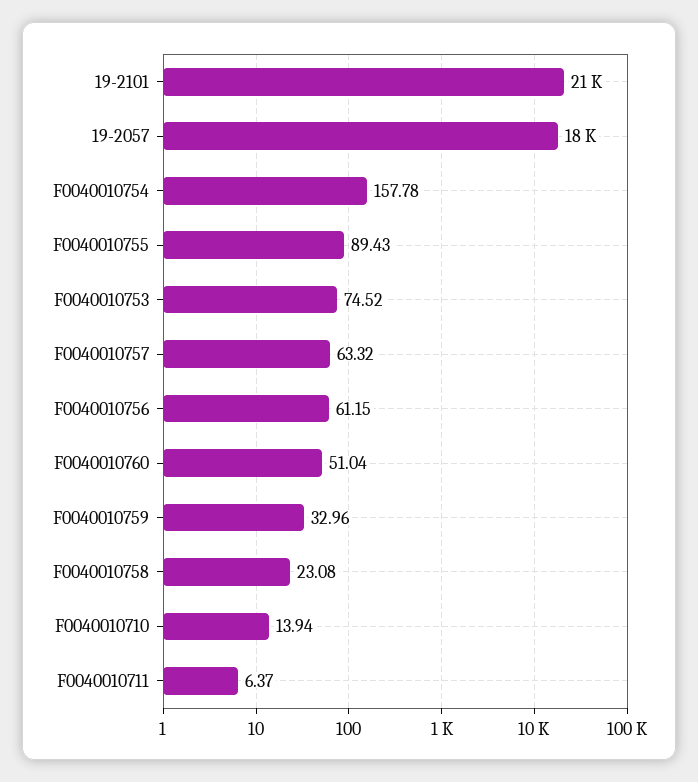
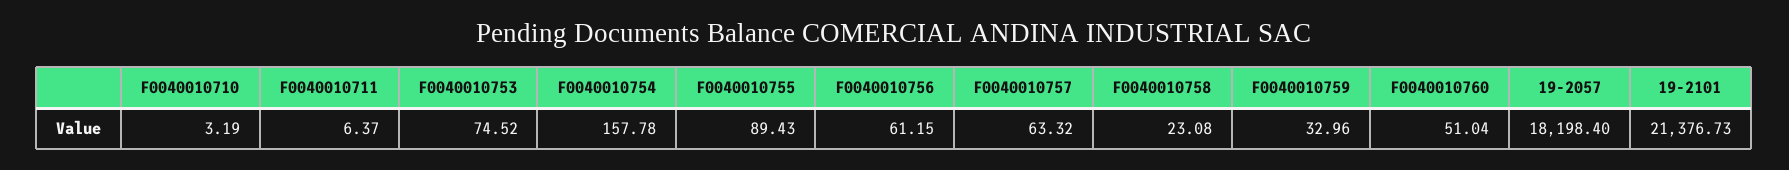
  {
    "19-2101": 21376.73,
    "19-2057": 18198.4,
    "F0040010754": 157.78,
    "F0040010755": 89.43,
    "F0040010753": 74.52,
    "F0040010757": 63.32,
    "F0040010756": 61.15,
    "F0040010760": 51.04,
    "F0040010759": 32.96,
    "F0040010758": 23.08,
-   "F0040010710": 13.94,
+   "F0040010710": 3.19,
    "F0040010711": 6.37
  }

